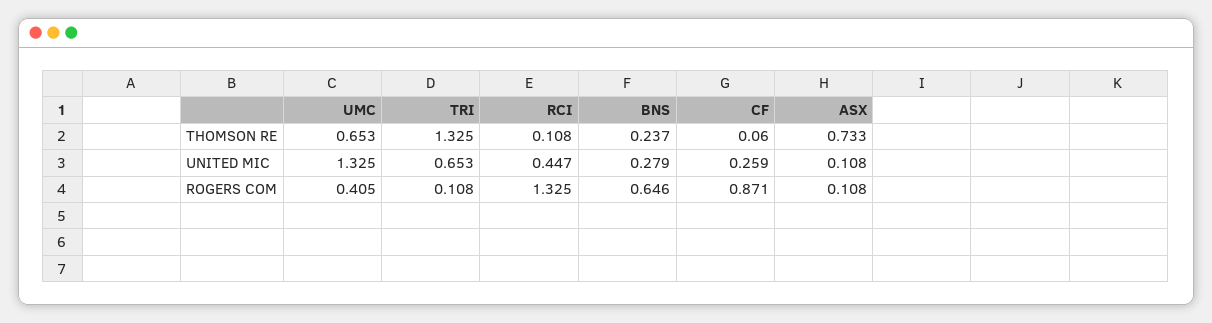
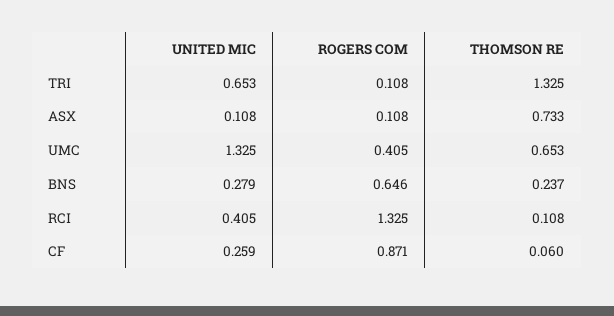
  {
    "UMC": {
      "THOMSON RE": 0.653,
      "UNITED MIC": 1.325,
      "ROGERS COM": 0.405
    },
    "TRI": {
      "THOMSON RE": 1.325,
      "UNITED MIC": 0.653,
      "ROGERS COM": 0.108
    },
    "RCI": {
      "THOMSON RE": 0.108,
-     "UNITED MIC": 0.447,
+     "UNITED MIC": 0.405,
      "ROGERS COM": 1.325
    },
    "BNS": {
      "THOMSON RE": 0.237,
      "UNITED MIC": 0.279,
      "ROGERS COM": 0.646
    },
    "CF": {
      "THOMSON RE": 0.06,
      "UNITED MIC": 0.259,
      "ROGERS COM": 0.871
    },
    "ASX": {
      "THOMSON RE": 0.733,
      "UNITED MIC": 0.108,
      "ROGERS COM": 0.108
    }
  }

